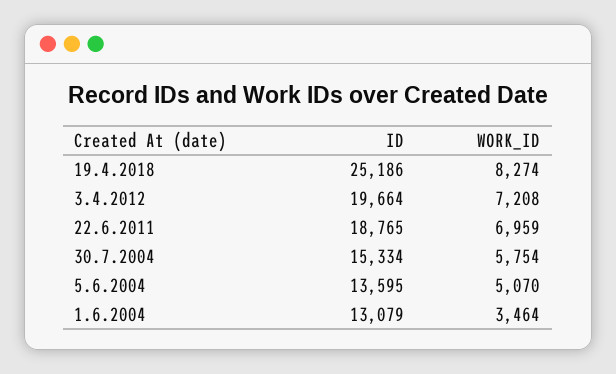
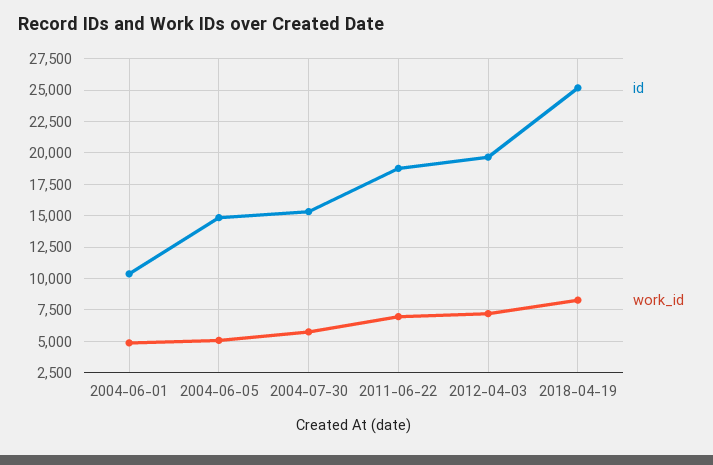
  {
    "ID": {
      "19.4.2018": 25186,
      "3.4.2012": 19664,
      "22.6.2011": 18765,
      "30.7.2004": 15334,
-     "5.6.2004": 13595,
+     "5.6.2004": 15000,
-     "1.6.2004": 13079
+     "1.6.2004": 10500
    },
    "WORK_ID": {
      "19.4.2018": 8274,
      "3.4.2012": 7208,
      "22.6.2011": 6959,
      "30.7.2004": 5754,
      "5.6.2004": 5070,
-     "1.6.2004": 3464
+     "1.6.2004": 5000
    }
  }

